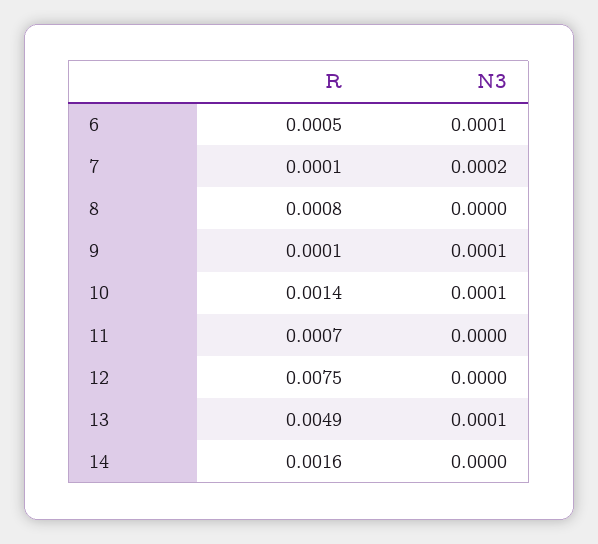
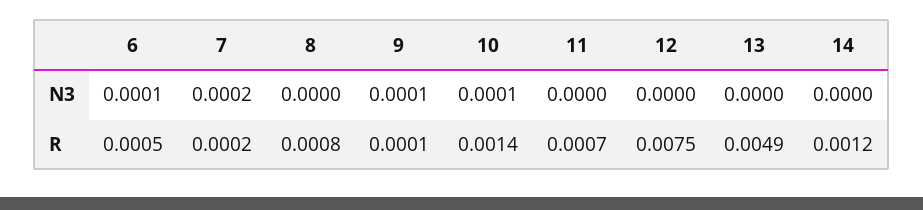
  {
    "R": {
      "6": 0.0005,
-     "7": 0.0001,
+     "7": 0.0002,
      "8": 0.0008,
      "9": 0.0001,
      "10": 0.0014,
      "11": 0.0007,
      "12": 0.0075,
      "13": 0.0049,
-     "14": 0.0016
+     "14": 0.0012
    },
    "N3": {
      "6": 0.0001,
      "7": 0.0002,
      "8": 0,
      "9": 0.0001,
      "10": 0.0001,
      "11": 0,
      "12": 0,
-     "13": 0.0001,
+     "13": 0,
      "14": 0
    }
  }

